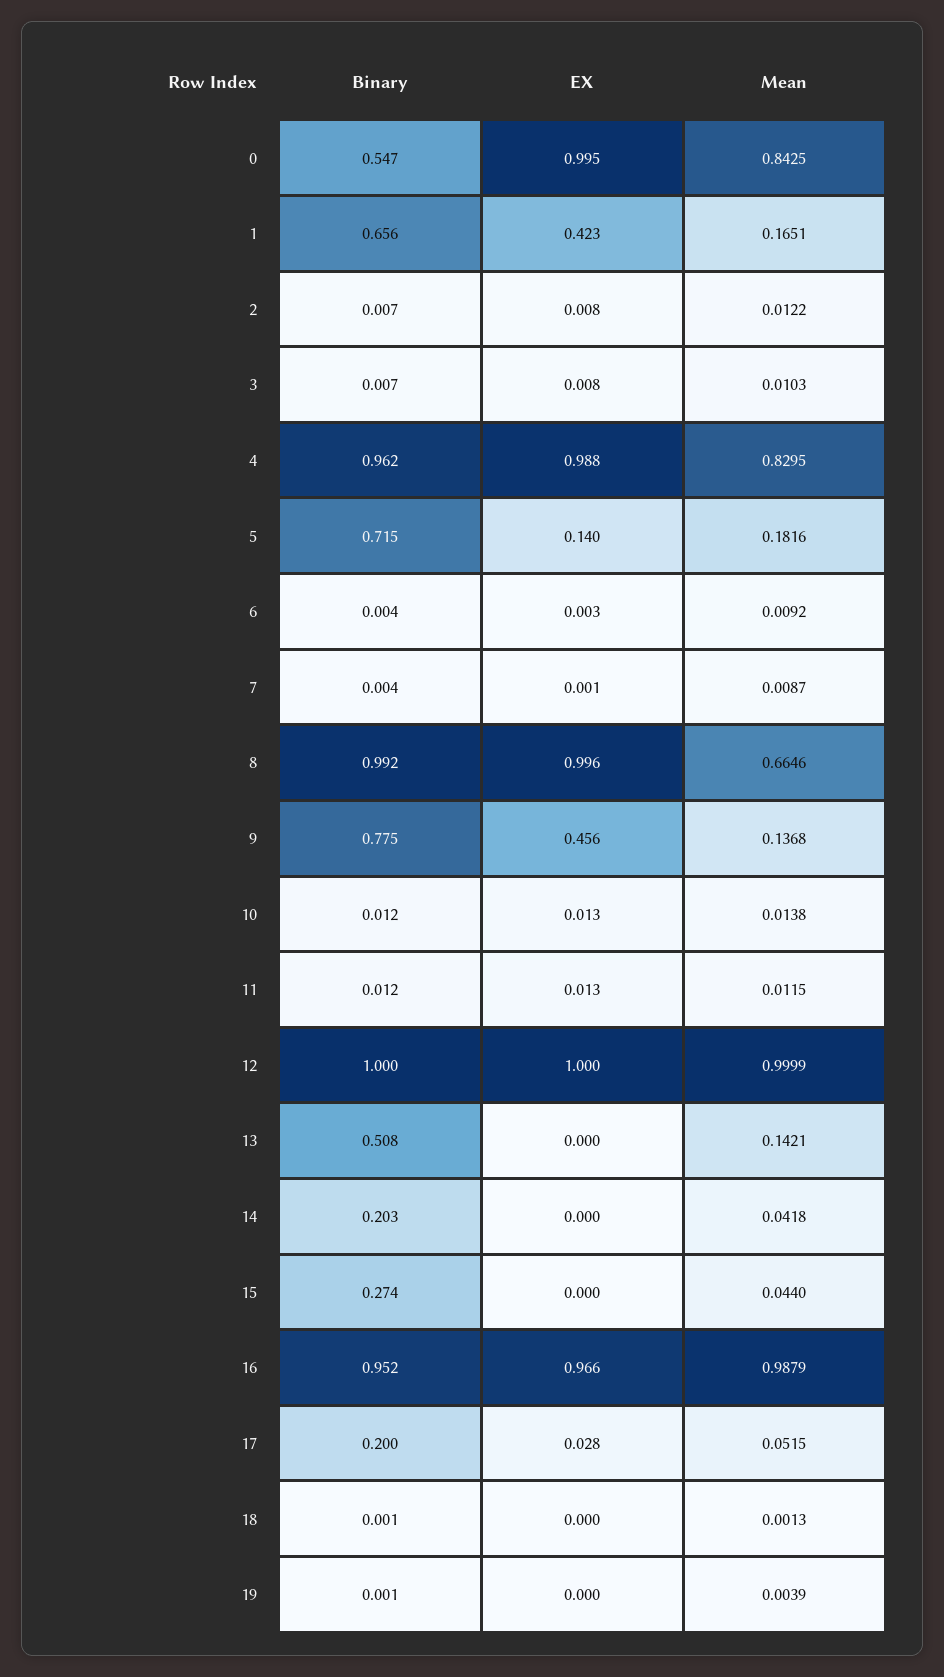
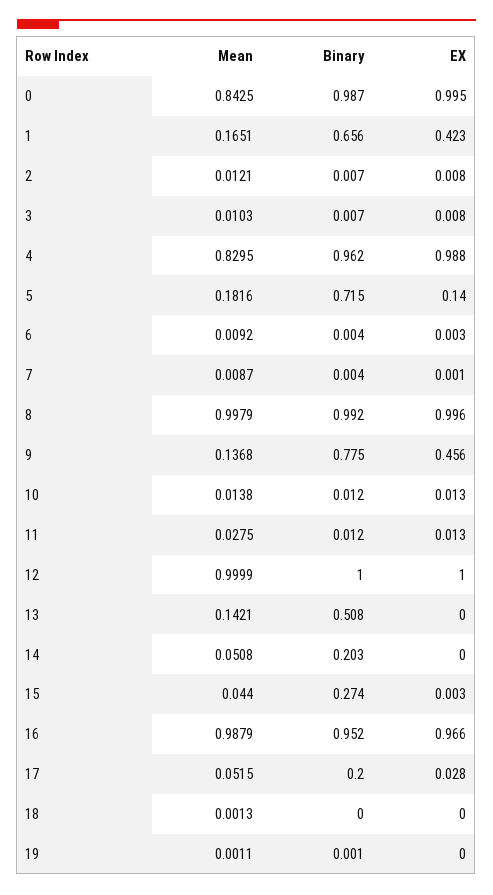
  {
    "Binary": {
-     "0": 0.547,
+     "0": 0.987,
      "1": 0.656,
      "2": 0.007,
      "3": 0.007,
      "4": 0.962,
      "5": 0.715,
      "6": 0.004,
      "7": 0.004,
      "8": 0.992,
      "9": 0.775,
      "10": 0.012,
      "11": 0.012,
      "12": 1,
      "13": 0.508,
      "14": 0.203,
      "15": 0.274,
      "16": 0.952,
      "17": 0.2,
-     "18": 0.001,
+     "18": 0,
      "19": 0.001
    },
    "EX": {
      "0": 0.995,
      "1": 0.423,
      "2": 0.008,
      "3": 0.008,
      "4": 0.988,
      "5": 0.14,
      "6": 0.003,
      "7": 0.001,
      "8": 0.996,
      "9": 0.456,
      "10": 0.013,
      "11": 0.013,
      "12": 1,
      "13": 0,
      "14": 0,
-     "15": 0,
+     "15": 0.003,
      "16": 0.966,
      "17": 0.028,
      "18": 0,
      "19": 0
    },
    "Mean": {
      "0": 0.8425,
      "1": 0.1651,
-     "2": 0.0122,
+     "2": 0.0121,
      "3": 0.0103,
      "4": 0.8295,
      "5": 0.1816,
      "6": 0.0092,
      "7": 0.0087,
-     "8": 0.6646,
+     "8": 0.9979,
      "9": 0.1368,
      "10": 0.0138,
-     "11": 0.0115,
+     "11": 0.0275,
      "12": 0.9999,
      "13": 0.1421,
-     "14": 0.0418,
+     "14": 0.0508,
      "15": 0.044,
      "16": 0.9879,
      "17": 0.0515,
      "18": 0.0013,
-     "19": 0.0039
+     "19": 0.0011
    }
  }

